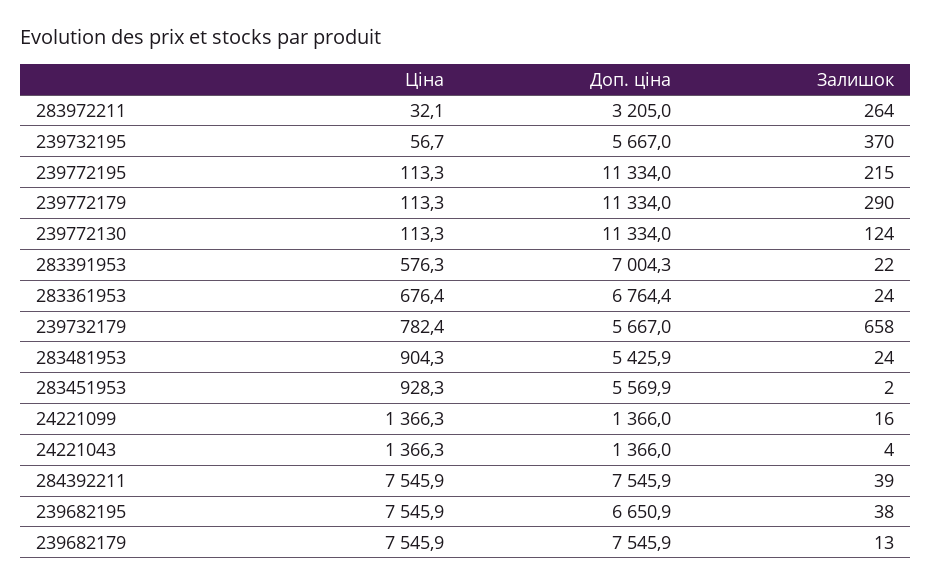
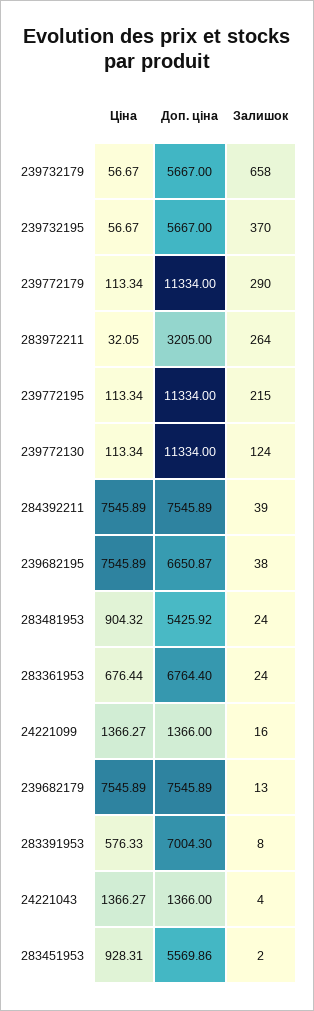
  {
    "Ціна": {
      "283972211": 32.05,
      "239732195": 56.67,
      "239772195": 113.34,
      "239772179": 113.34,
      "239772130": 113.34,
      "283391953": 576.33,
      "283361953": 676.44,
-     "239732179": 782.4,
+     "239732179": 56.67,
      "283481953": 904.32,
      "283451953": 928.31,
      "24221099": 1366.27,
      "24221043": 1366.27,
      "284392211": 7545.89,
      "239682195": 7545.89,
      "239682179": 7545.89
    },
    "Доп. ціна": {
      "283972211": 3205,
      "239732195": 5667,
      "239772195": 11334,
      "239772179": 11334,
      "239772130": 11334,
      "283391953": 7004.3,
      "283361953": 6764.4,
      "239732179": 5667,
      "283481953": 5425.92,
      "283451953": 5569.86,
      "24221099": 1366,
      "24221043": 1366,
      "284392211": 7545.89,
      "239682195": 6650.87,
      "239682179": 7545.89
    },
    "Залишок": {
      "283972211": 264,
      "239732195": 370,
      "239772195": 215,
      "239772179": 290,
      "239772130": 124,
-     "283391953": 22,
+     "283391953": 8,
      "283361953": 24,
      "239732179": 658,
      "283481953": 24,
      "283451953": 2,
      "24221099": 16,
      "24221043": 4,
      "284392211": 39,
      "239682195": 38,
      "239682179": 13
    }
  }

